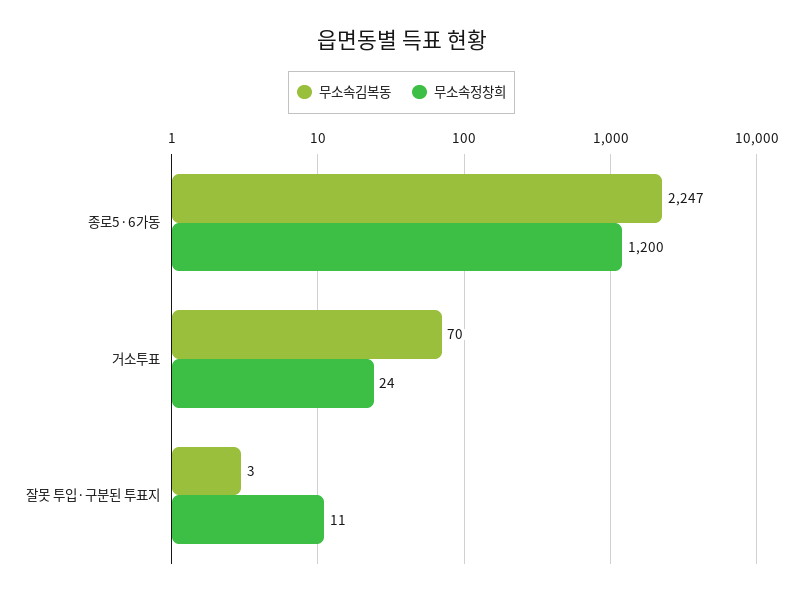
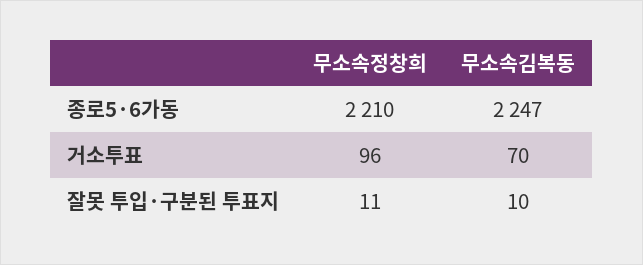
  {
    "무소속김복동": {
      "종로5·6가동": 2247,
      "거소투표": 70,
-     "잘못 투입·구분된 투표지": 3
+     "잘못 투입·구분된 투표지": 10
    },
    "무소속정창희": {
-     "종로5·6가동": 1200,
+     "종로5·6가동": 2210,
-     "거소투표": 24,
+     "거소투표": 96,
      "잘못 투입·구분된 투표지": 11
    }
  }

